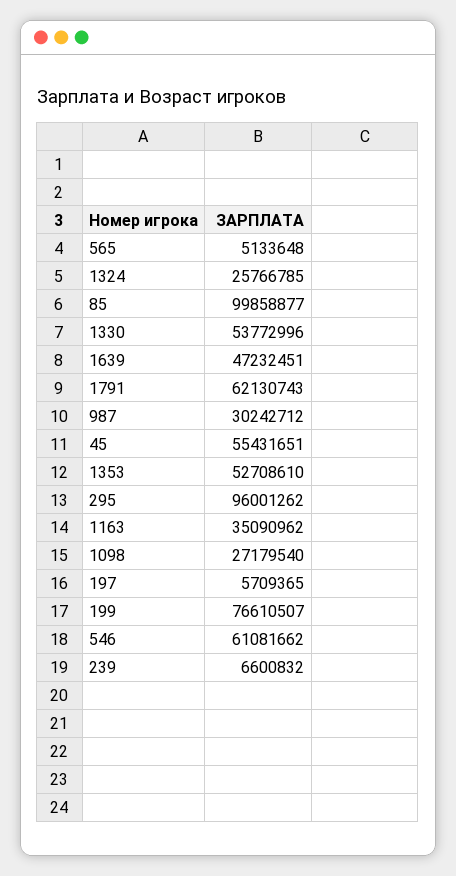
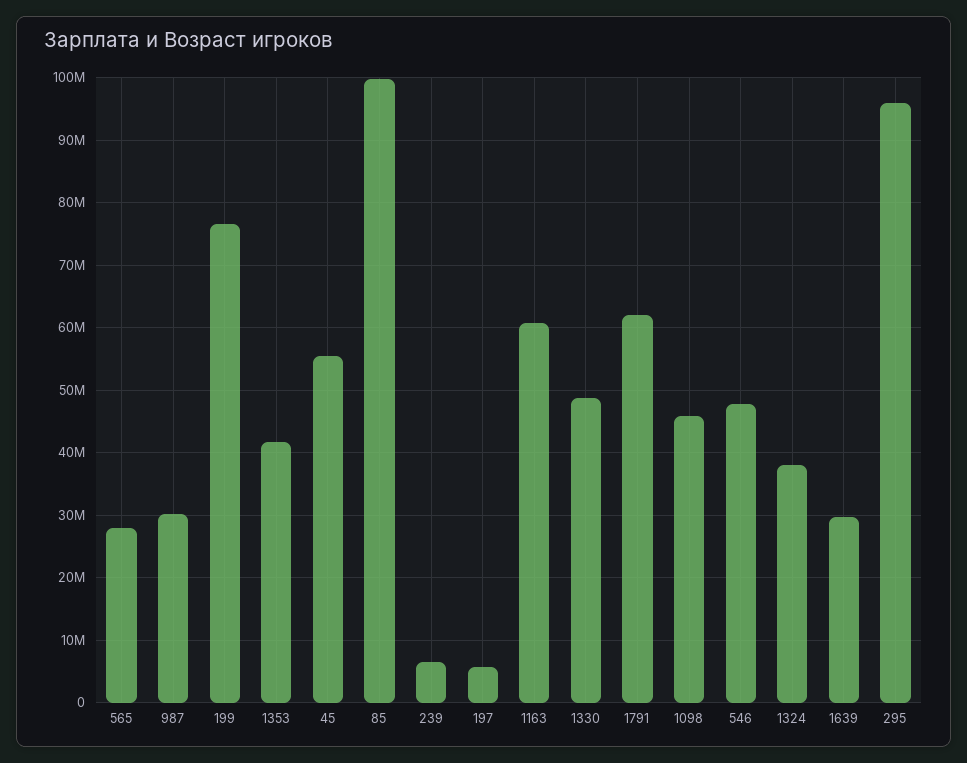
  {
-   "565": 5133648,
+   "565": 28000000,
-   "1324": 25766785,
+   "1324": 38000000,
    "85": 99858877,
-   "1330": 53772996,
+   "1330": 49000000,
-   "1639": 47232451,
+   "1639": 30000000,
    "1791": 62130743,
    "987": 30242712,
    "45": 55431651,
-   "1353": 52708610,
+   "1353": 42000000,
    "295": 96001262,
-   "1163": 35090962,
+   "1163": 61000000,
-   "1098": 27179540,
+   "1098": 46000000,
    "197": 5709365,
    "199": 76610507,
-   "546": 61081662,
+   "546": 48000000,
    "239": 6600832
  }

